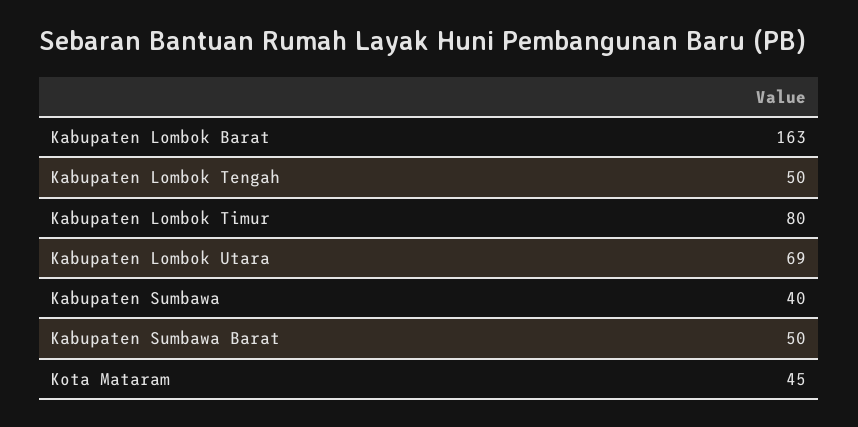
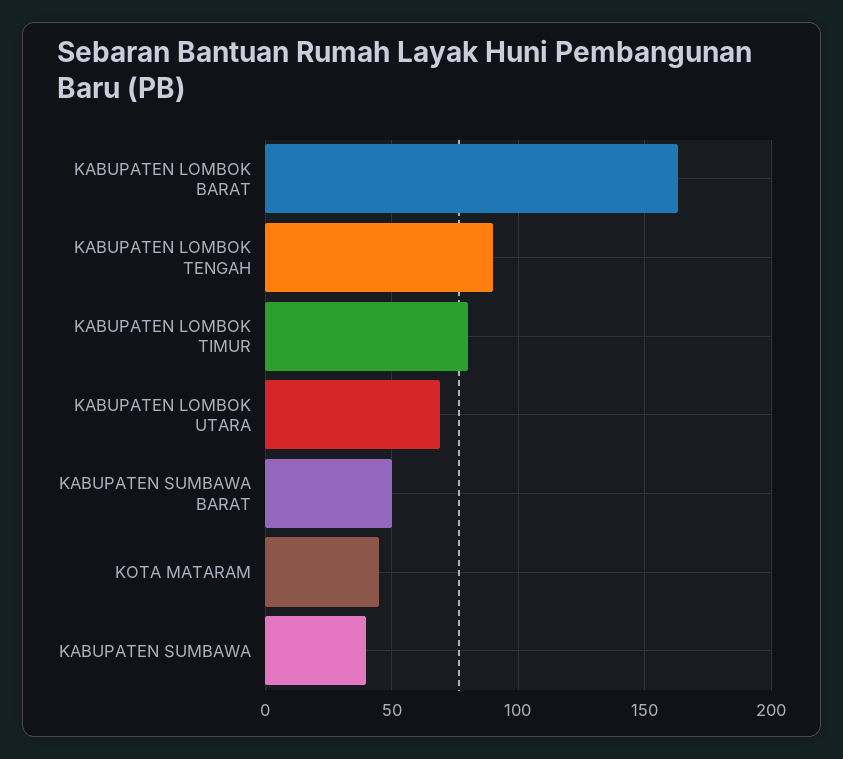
  {
    "Kabupaten Lombok Barat": 163,
-   "Kabupaten Lombok Tengah": 50,
+   "Kabupaten Lombok Tengah": 90,
    "Kabupaten Lombok Timur": 80,
    "Kabupaten Lombok Utara": 69,
    "Kabupaten Sumbawa": 40,
    "Kabupaten Sumbawa Barat": 50,
    "Kota Mataram": 45
  }

